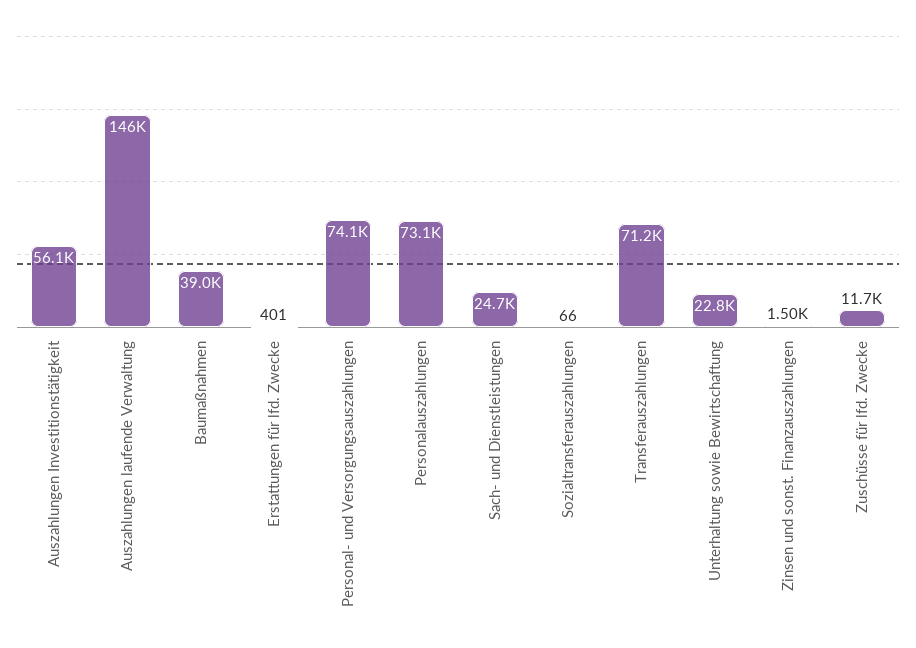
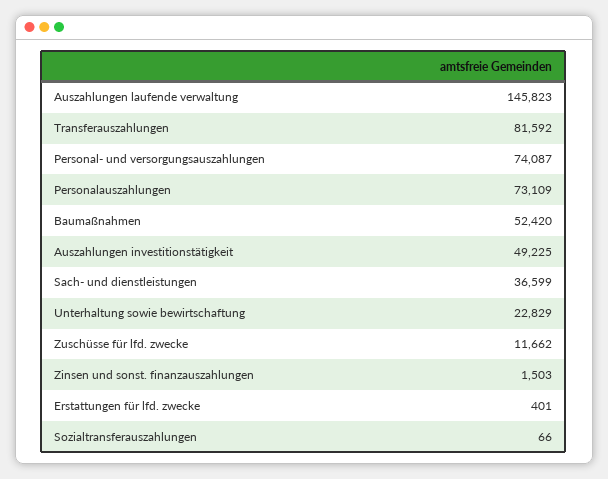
  {
-   "Auszahlungen Investitionstätigkeit": 56100,
+   "Auszahlungen Investitionstätigkeit": 49225,
    "Auszahlungen laufende Verwaltung": 145823,
-   "Baumaßnahmen": 39000,
+   "Baumaßnahmen": 52420,
    "Erstattungen für lfd. Zwecke": 401,
    "Personal- und Versorgungsauszahlungen": 74087,
    "Personalauszahlungen": 73109,
-   "Sach- und Dienstleistungen": 24700,
+   "Sach- und Dienstleistungen": 36599,
    "Sozialtransferauszahlungen": 66,
-   "Transferauszahlungen": 71200,
+   "Transferauszahlungen": 81592,
    "Unterhaltung sowie Bewirtschaftung": 22829,
    "Zinsen und sonst. Finanzauszahlungen": 1503,
    "Zuschüsse für lfd. Zwecke": 11662
  }

